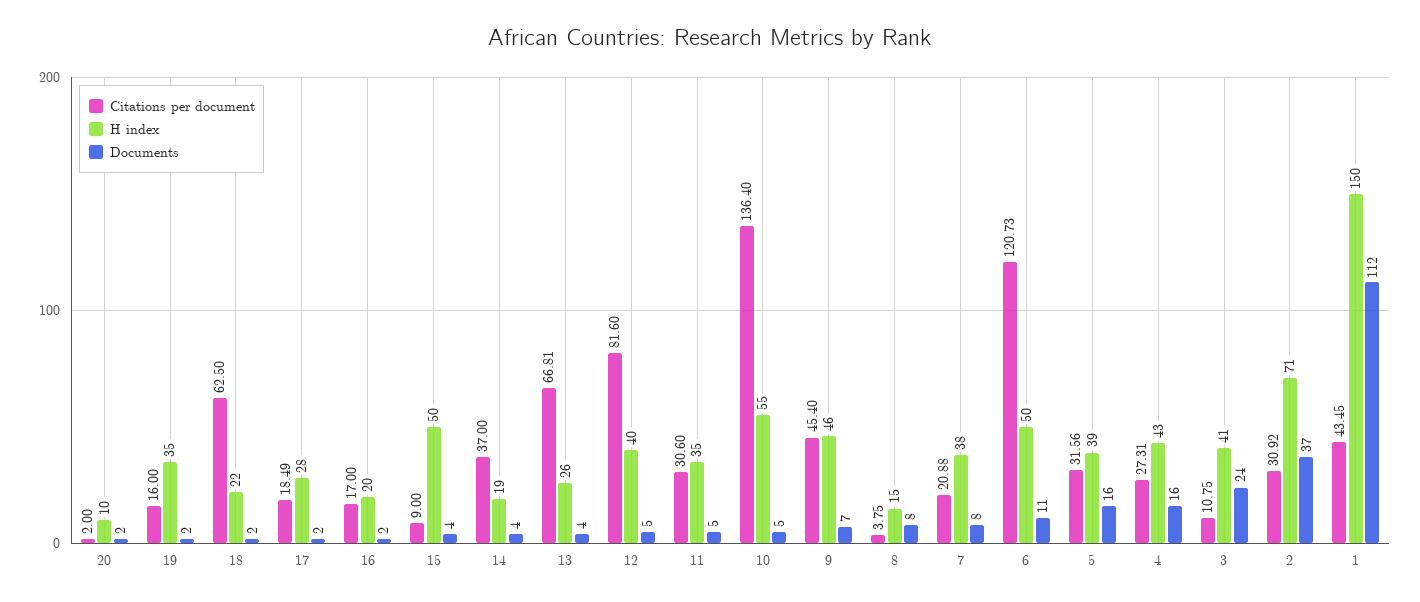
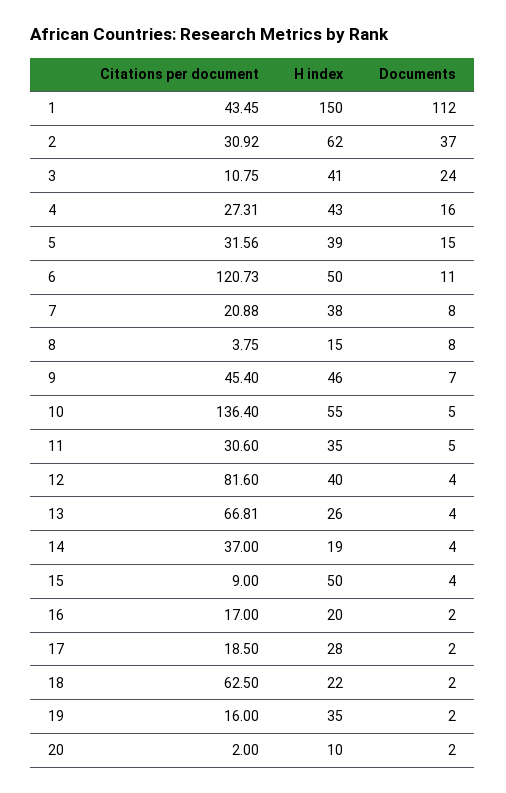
  {
    "Citations per document": {
      "20": 2,
      "19": 16,
      "18": 62.5,
-     "17": 18.49,
+     "17": 18.5,
      "16": 17,
      "15": 9,
      "14": 37,
      "13": 66.81,
      "12": 81.6,
      "11": 30.6,
      "10": 136.4,
      "9": 45.4,
      "8": 3.75,
      "7": 20.88,
      "6": 120.73,
      "5": 31.56,
      "4": 27.31,
      "3": 10.75,
      "2": 30.92,
      "1": 43.45
    },
    "H index": {
      "20": 10,
      "19": 35,
      "18": 22,
      "17": 28,
      "16": 20,
      "15": 50,
      "14": 19,
      "13": 26,
      "12": 40,
      "11": 35,
      "10": 55,
      "9": 46,
      "8": 15,
      "7": 38,
      "6": 50,
      "5": 39,
      "4": 43,
      "3": 41,
-     "2": 71,
+     "2": 62,
      "1": 150
    },
    "Documents": {
      "20": 2,
      "19": 2,
      "18": 2,
      "17": 2,
      "16": 2,
      "15": 4,
      "14": 4,
      "13": 4,
-     "12": 5,
+     "12": 4,
      "11": 5,
      "10": 5,
      "9": 7,
      "8": 8,
      "7": 8,
      "6": 11,
-     "5": 16,
+     "5": 15,
      "4": 16,
      "3": 24,
      "2": 37,
      "1": 112
    }
  }

